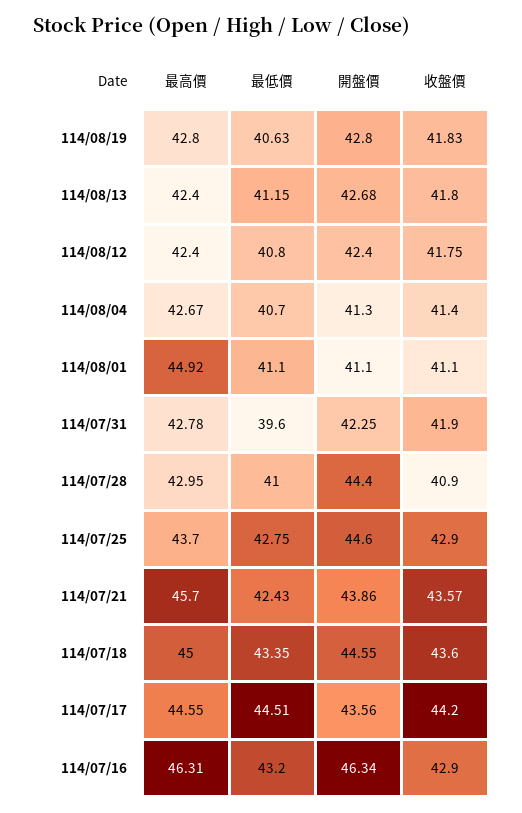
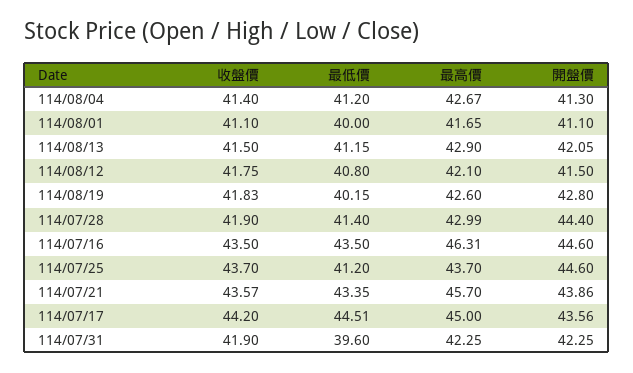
  {
    "最高價": {
-     "114/08/19": 42.8,
+     "114/08/19": 42.6,
-     "114/08/13": 42.4,
+     "114/08/13": 42.9,
-     "114/08/12": 42.4,
+     "114/08/12": 42.1,
      "114/08/04": 42.67,
-     "114/08/01": 44.92,
+     "114/08/01": 41.65,
-     "114/07/31": 42.78,
+     "114/07/31": 42.25,
-     "114/07/28": 42.95,
+     "114/07/28": 42.99,
      "114/07/25": 43.7,
      "114/07/21": 45.7,
-     "114/07/18": 45,
-     "114/07/17": 44.55,
+     "114/07/17": 45,
      "114/07/16": 46.31
    },
    "最低價": {
-     "114/08/19": 40.63,
+     "114/08/19": 40.15,
      "114/08/13": 41.15,
      "114/08/12": 40.8,
-     "114/08/04": 40.7,
+     "114/08/04": 41.2,
-     "114/08/01": 41.1,
+     "114/08/01": 40,
      "114/07/31": 39.6,
-     "114/07/28": 41,
+     "114/07/28": 41.4,
-     "114/07/25": 42.75,
+     "114/07/25": 41.2,
-     "114/07/21": 42.43,
+     "114/07/21": 43.35,
-     "114/07/18": 43.35,
      "114/07/17": 44.51,
-     "114/07/16": 43.2
+     "114/07/16": 43.5
    },
    "開盤價": {
      "114/08/19": 42.8,
-     "114/08/13": 42.68,
+     "114/08/13": 42.05,
-     "114/08/12": 42.4,
+     "114/08/12": 41.5,
      "114/08/04": 41.3,
      "114/08/01": 41.1,
      "114/07/31": 42.25,
      "114/07/28": 44.4,
      "114/07/25": 44.6,
      "114/07/21": 43.86,
-     "114/07/18": 44.55,
      "114/07/17": 43.56,
-     "114/07/16": 46.34
+     "114/07/16": 44.6
    },
    "收盤價": {
      "114/08/19": 41.83,
-     "114/08/13": 41.8,
+     "114/08/13": 41.5,
      "114/08/12": 41.75,
      "114/08/04": 41.4,
      "114/08/01": 41.1,
      "114/07/31": 41.9,
-     "114/07/28": 40.9,
+     "114/07/28": 41.9,
-     "114/07/25": 42.9,
+     "114/07/25": 43.7,
      "114/07/21": 43.57,
-     "114/07/18": 43.6,
      "114/07/17": 44.2,
-     "114/07/16": 42.9
+     "114/07/16": 43.5
    }
  }

